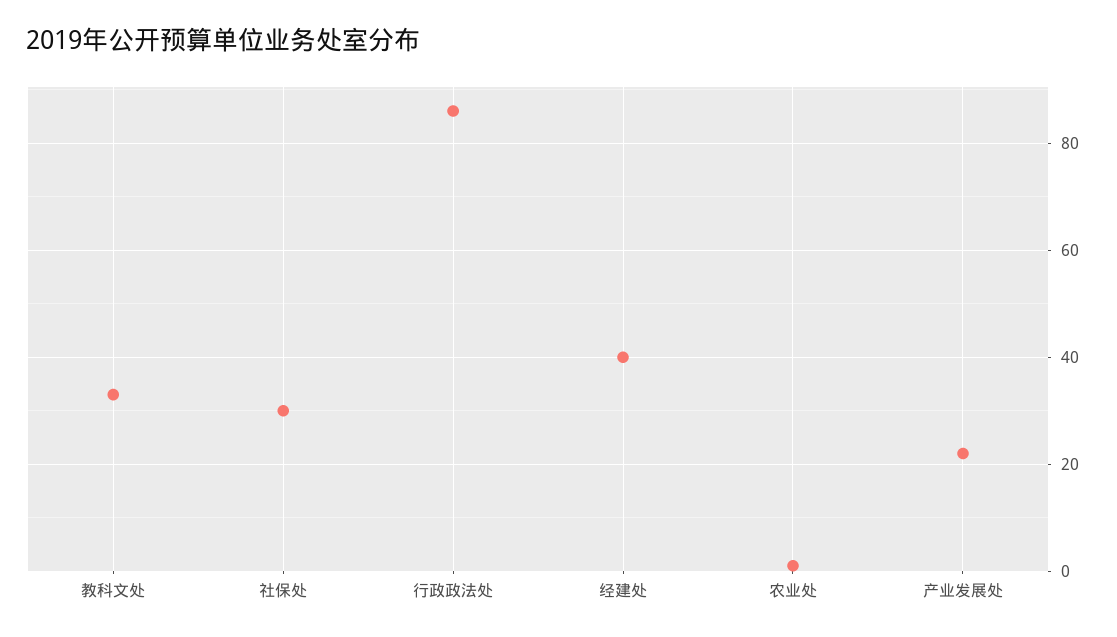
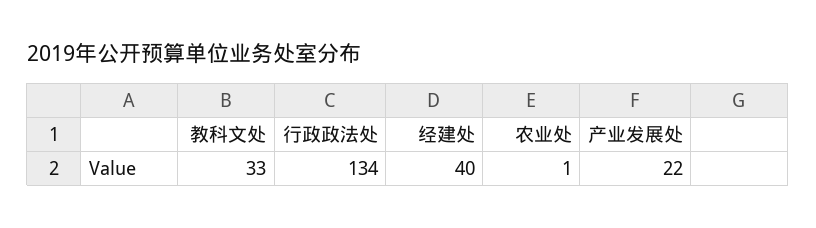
  {
    "教科文处": 33,
-   "社保处": 30,
-   "行政政法处": 85,
+   "行政政法处": 134,
    "经建处": 40,
    "农业处": 1,
    "产业发展处": 22
  }

